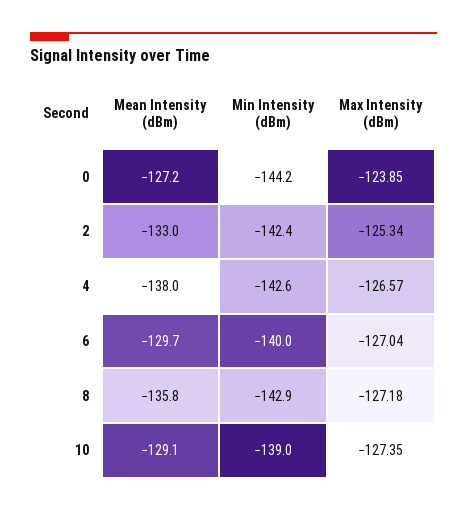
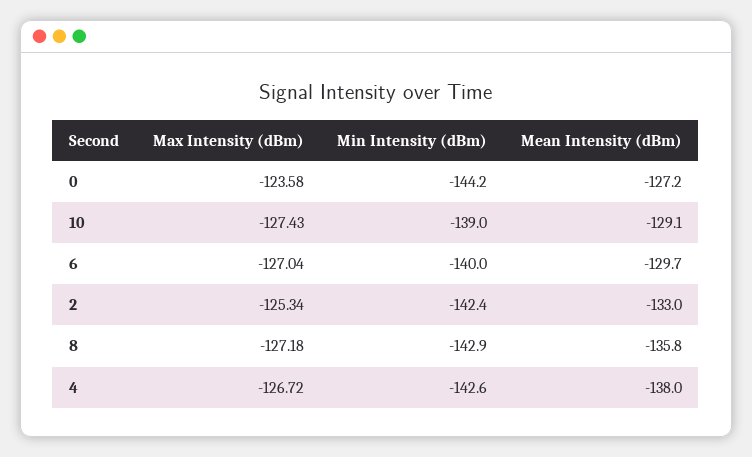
  {
    "Mean Intensity (dBm)": {
      "0": -127.2,
      "2": -133,
      "4": -138,
      "6": -129.7,
      "8": -135.8,
      "10": -129.1
    },
    "Min Intensity (dBm)": {
      "0": -144.2,
      "2": -142.4,
      "4": -142.6,
      "6": -140,
      "8": -142.9,
      "10": -139
    },
    "Max Intensity (dBm)": {
-     "0": -123.85,
+     "0": -123.58,
      "2": -125.34,
-     "4": -126.57,
+     "4": -126.72,
      "6": -127.04,
      "8": -127.18,
-     "10": -127.35
+     "10": -127.43
    }
  }

